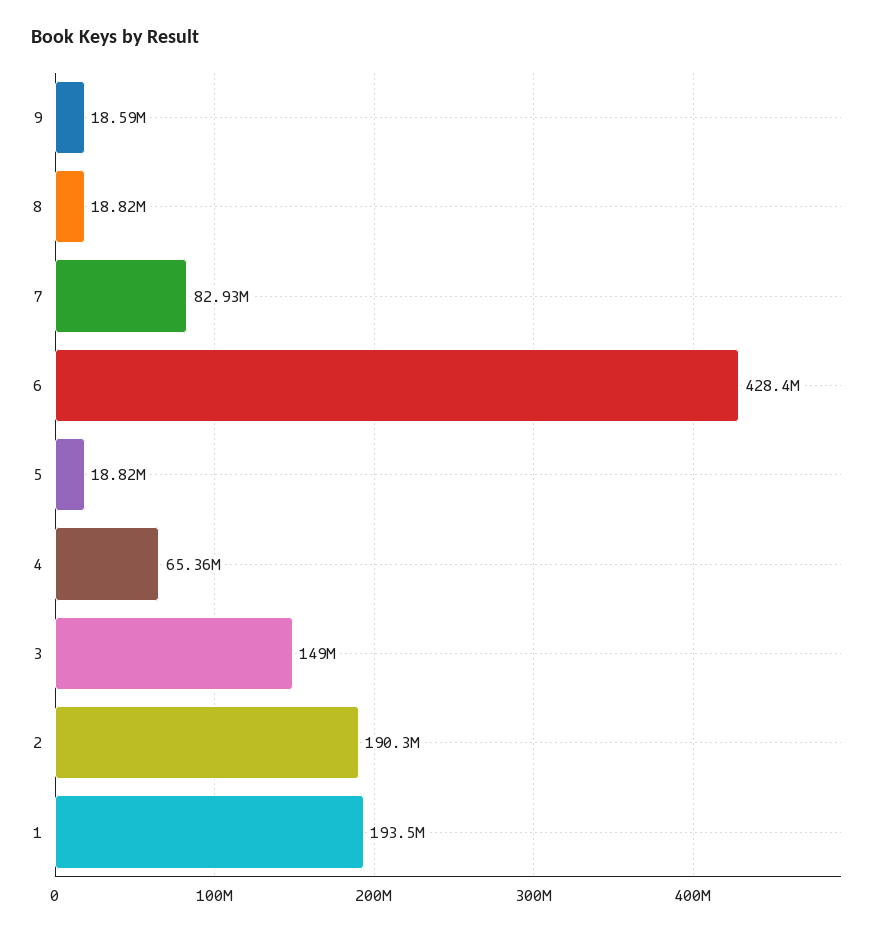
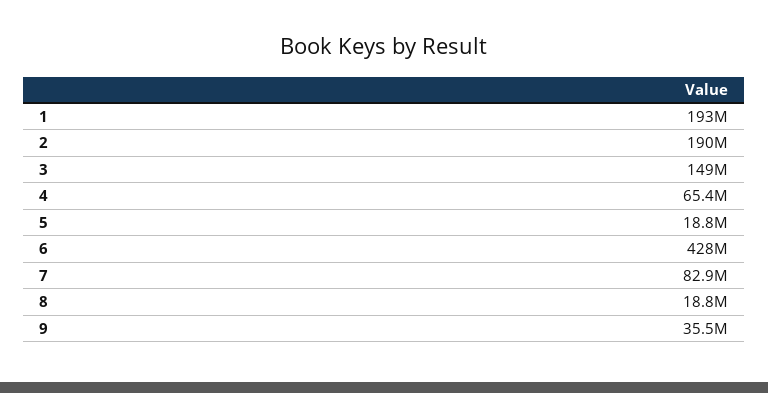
  {
-   "9": 18590000,
+   "9": 35500000,
    "8": 18820000,
    "7": 82930000,
    "6": 428400000,
    "5": 18820000,
    "4": 65360000,
    "3": 149000000,
    "2": 190300000,
    "1": 193500000
  }

